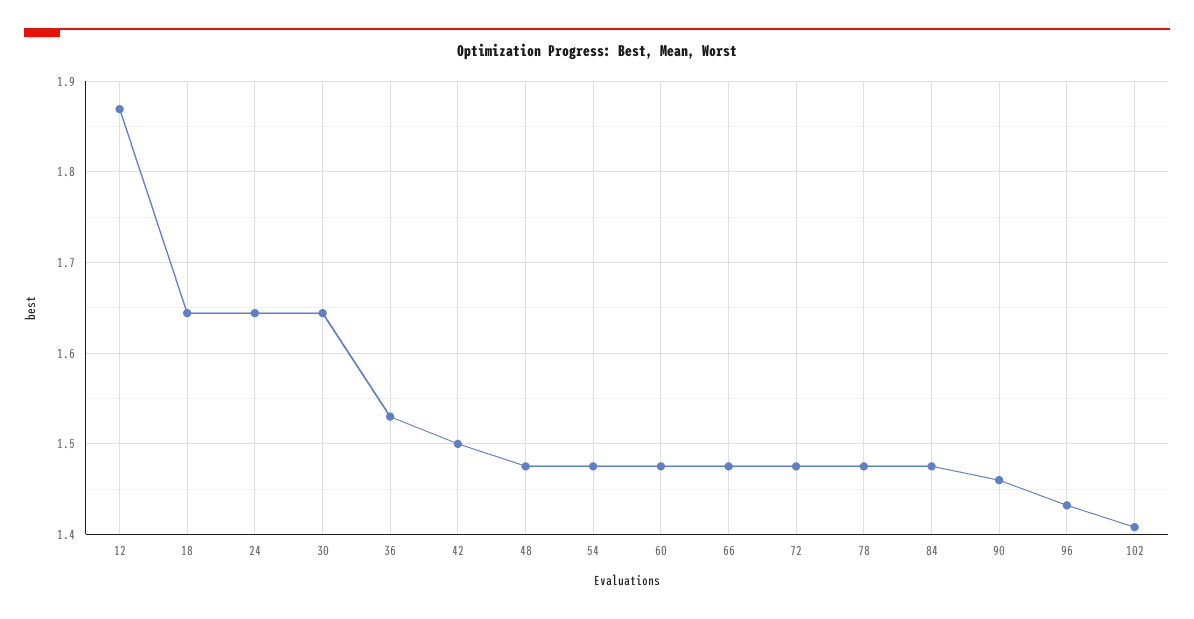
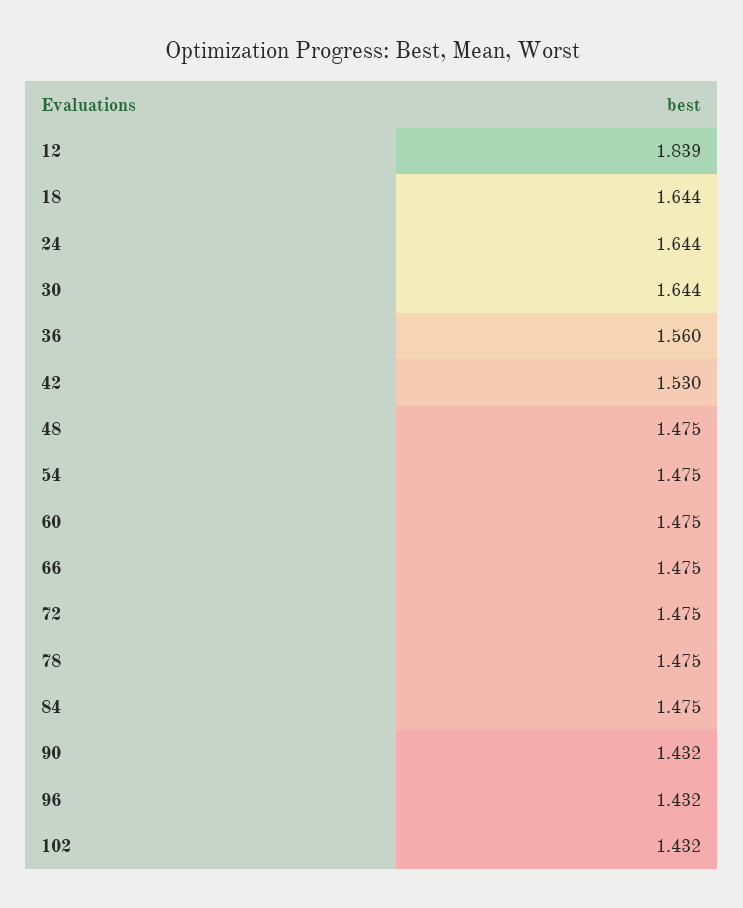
  {
-   "12": 1.87,
+   "12": 1.839,
    "18": 1.644,
    "24": 1.644,
    "30": 1.644,
-   "36": 1.53,
+   "36": 1.56,
-   "42": 1.5,
+   "42": 1.53,
    "48": 1.475,
    "54": 1.475,
    "60": 1.475,
    "66": 1.475,
    "72": 1.475,
    "78": 1.475,
    "84": 1.475,
-   "90": 1.46,
+   "90": 1.432,
    "96": 1.432,
-   "102": 1.41
+   "102": 1.432
  }

